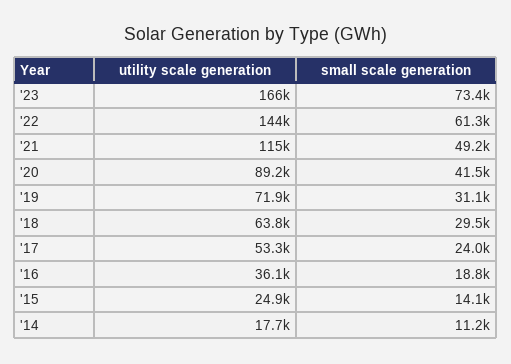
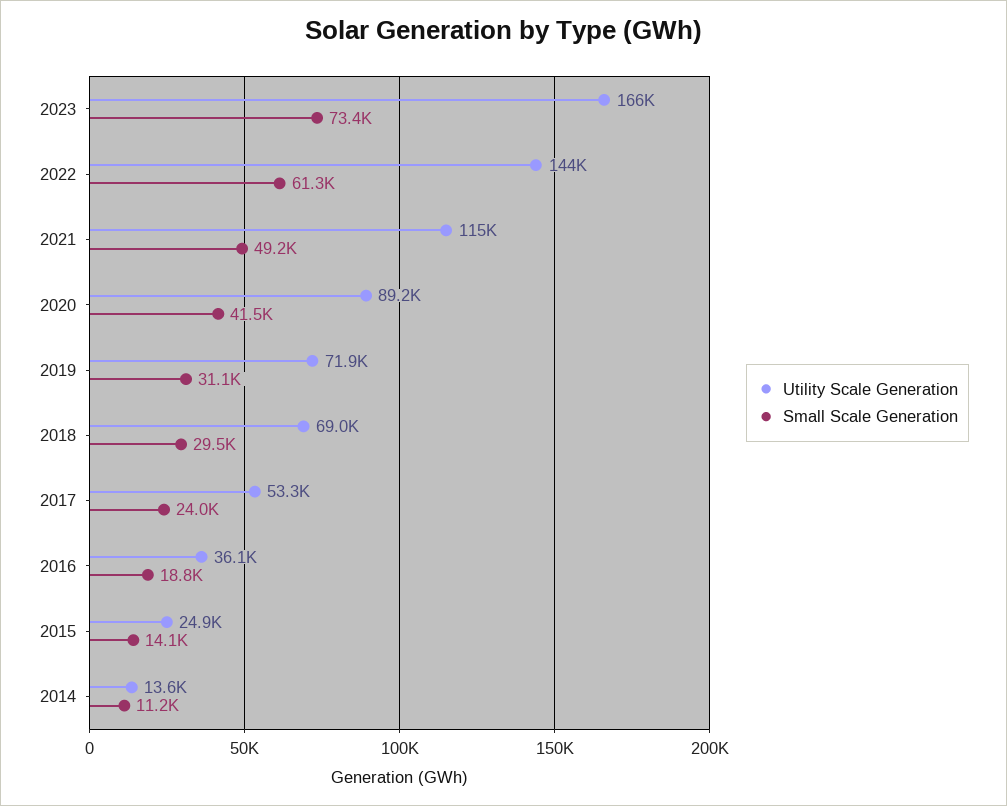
  {
    "utility scale generation": {
      "'23": 166000,
      "'22": 144000,
      "'21": 115000,
      "'20": 89200,
      "'19": 71900,
-     "'18": 63800,
+     "'18": 69000,
      "'17": 53300,
      "'16": 36100,
      "'15": 24900,
-     "'14": 17700
+     "'14": 13600
    },
    "small scale generation": {
      "'23": 73400,
      "'22": 61300,
      "'21": 49200,
      "'20": 41500,
      "'19": 31100,
      "'18": 29500,
      "'17": 24000,
      "'16": 18800,
      "'15": 14100,
      "'14": 11200
    }
  }

